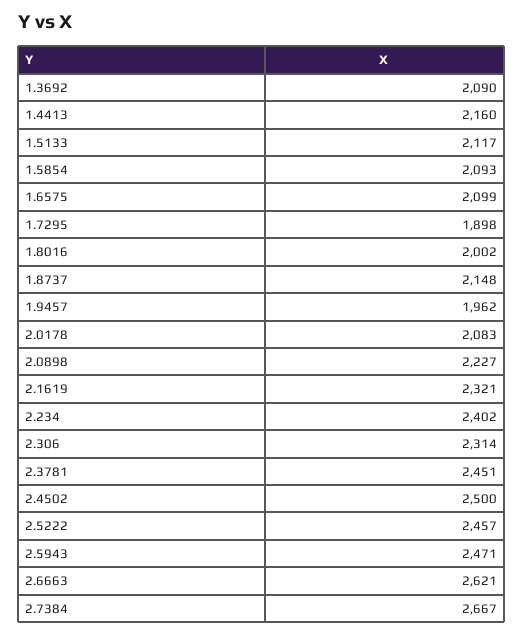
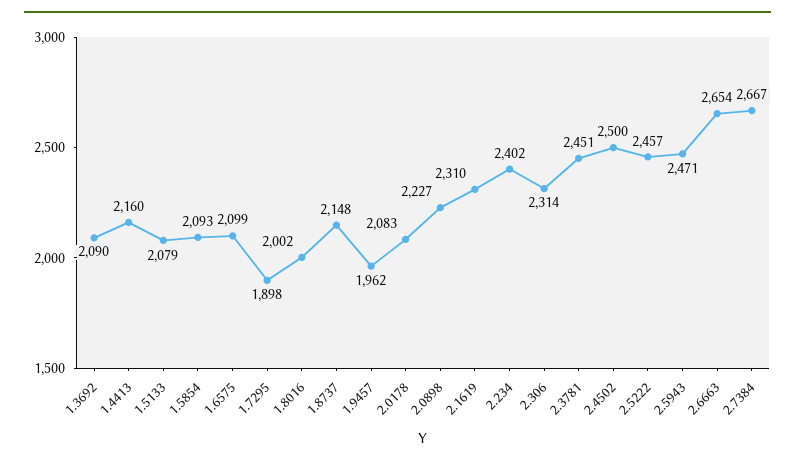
  {
    "1.3692": 2090,
    "1.4413": 2160,
-   "1.5133": 2117,
+   "1.5133": 2079,
    "1.5854": 2093,
    "1.6575": 2099,
    "1.7295": 1898,
    "1.8016": 2002,
    "1.8737": 2148,
    "1.9457": 1962,
    "2.0178": 2083,
    "2.0898": 2227,
-   "2.1619": 2321,
+   "2.1619": 2310,
    "2.234": 2402,
    "2.306": 2314,
    "2.3781": 2451,
    "2.4502": 2500,
    "2.5222": 2457,
    "2.5943": 2471,
-   "2.6663": 2621,
+   "2.6663": 2654,
    "2.7384": 2667
  }

